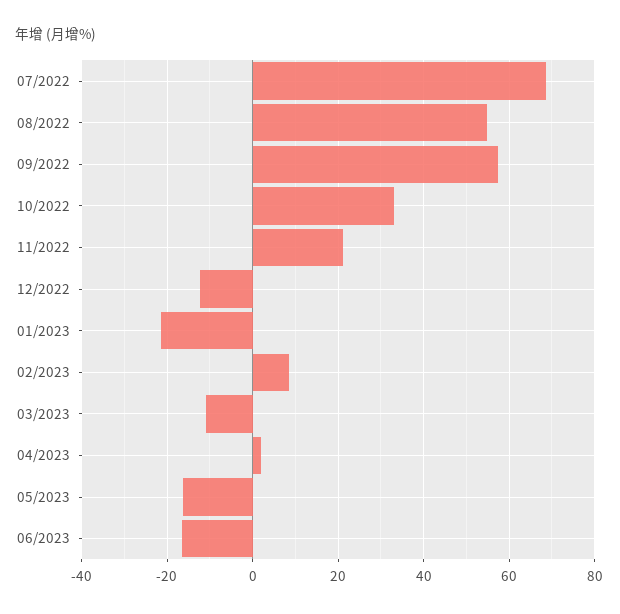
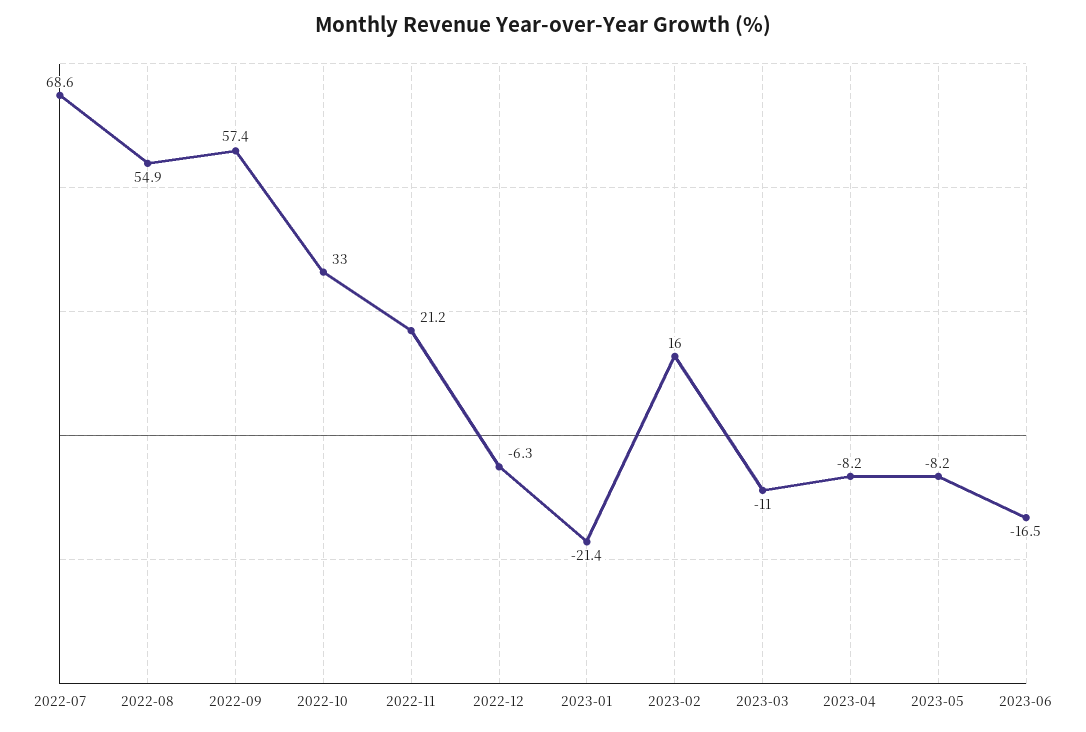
  {
    "07/2022": 68.6,
    "08/2022": 54.9,
    "09/2022": 57.4,
    "10/2022": 33,
    "11/2022": 21.2,
-   "12/2022": -12,
+   "12/2022": -6.3,
    "01/2023": -21.4,
-   "02/2023": 8,
+   "02/2023": 16,
    "03/2023": -11,
-   "04/2023": 2,
+   "04/2023": -8.2,
-   "05/2023": -16,
+   "05/2023": -8.2,
    "06/2023": -16.5
  }

